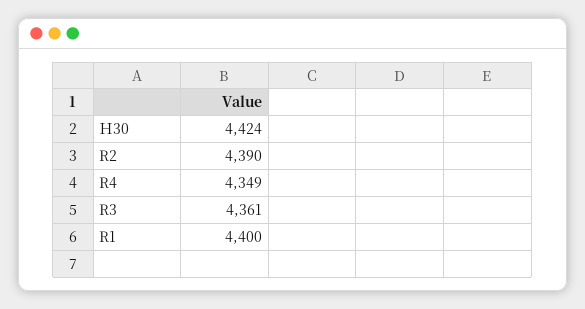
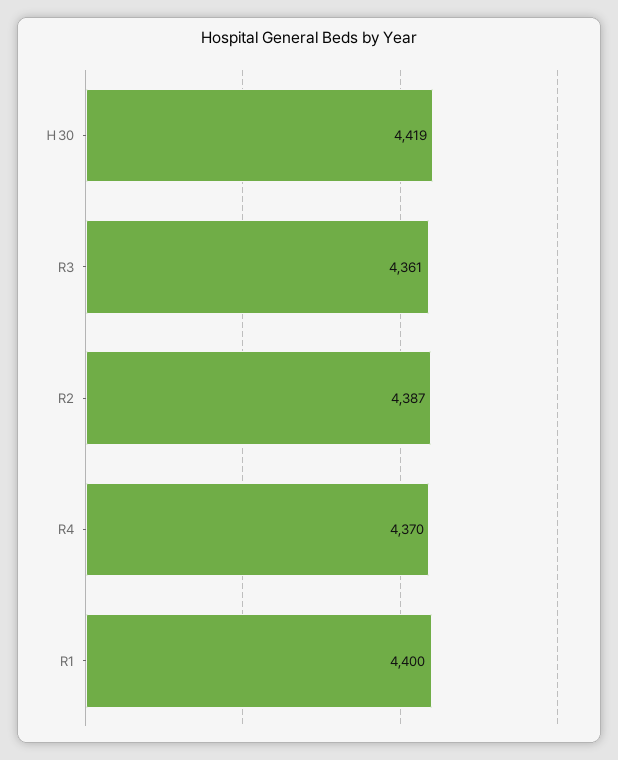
  {
-   "Ｈ30": 4424,
+   "Ｈ30": 4419,
-   "R2": 4390,
+   "R2": 4387,
-   "R4": 4349,
+   "R4": 4370,
    "R3": 4361,
    "R1": 4400
  }

